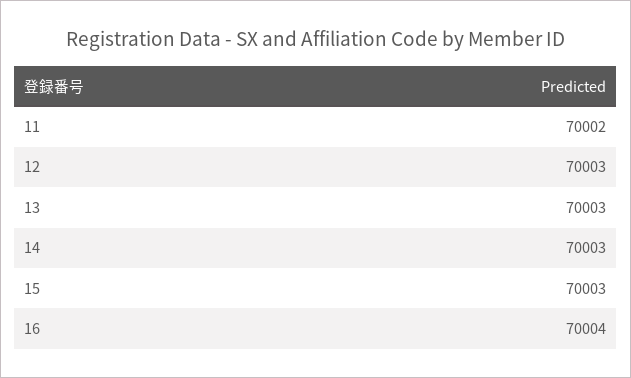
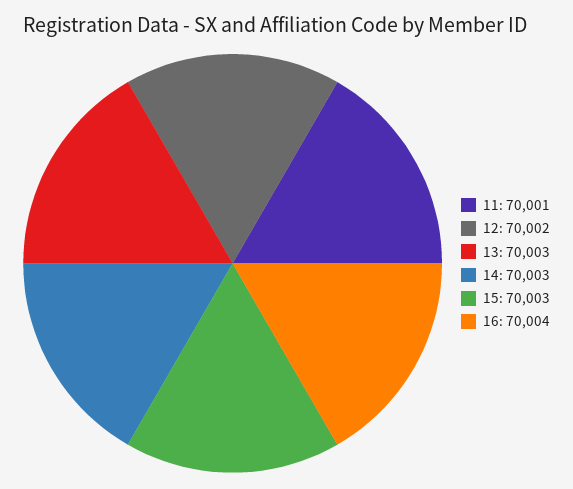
  {
-   "11": 70002,
+   "11": 70001,
-   "12": 70003,
+   "12": 70002,
    "13": 70003,
    "14": 70003,
    "15": 70003,
    "16": 70004
  }

